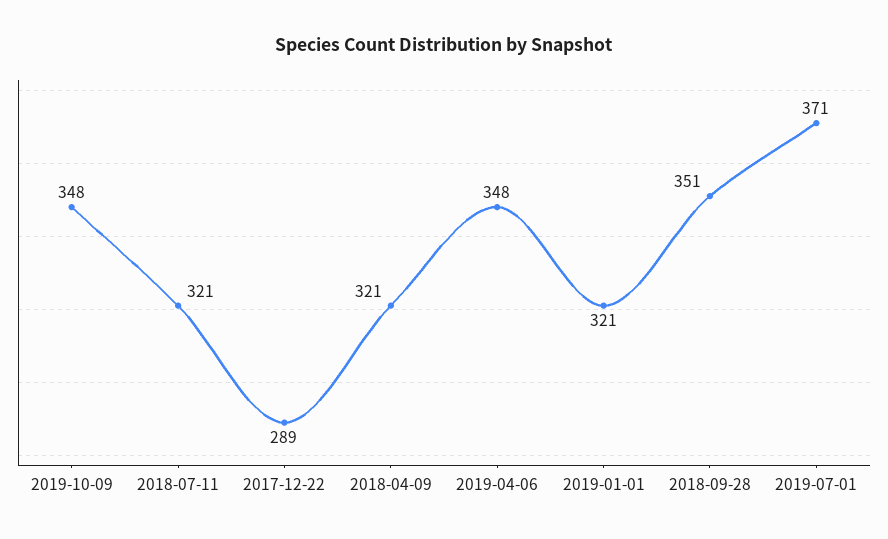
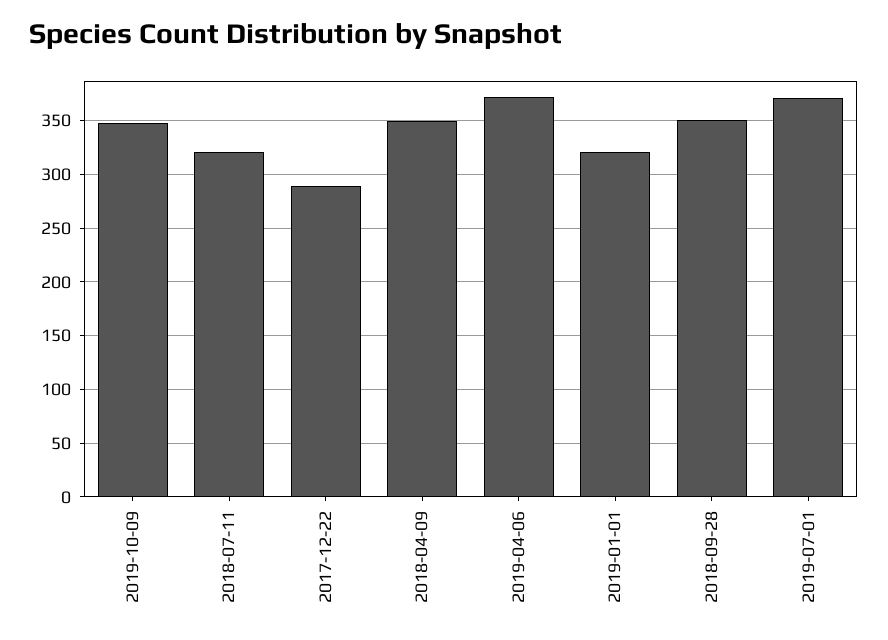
  {
    "2019-10-09": 348,
    "2018-07-11": 321,
    "2017-12-22": 289,
-   "2018-04-09": 321,
+   "2018-04-09": 350,
-   "2019-04-06": 348,
+   "2019-04-06": 370,
    "2019-01-01": 321,
    "2018-09-28": 351,
    "2019-07-01": 371
  }

